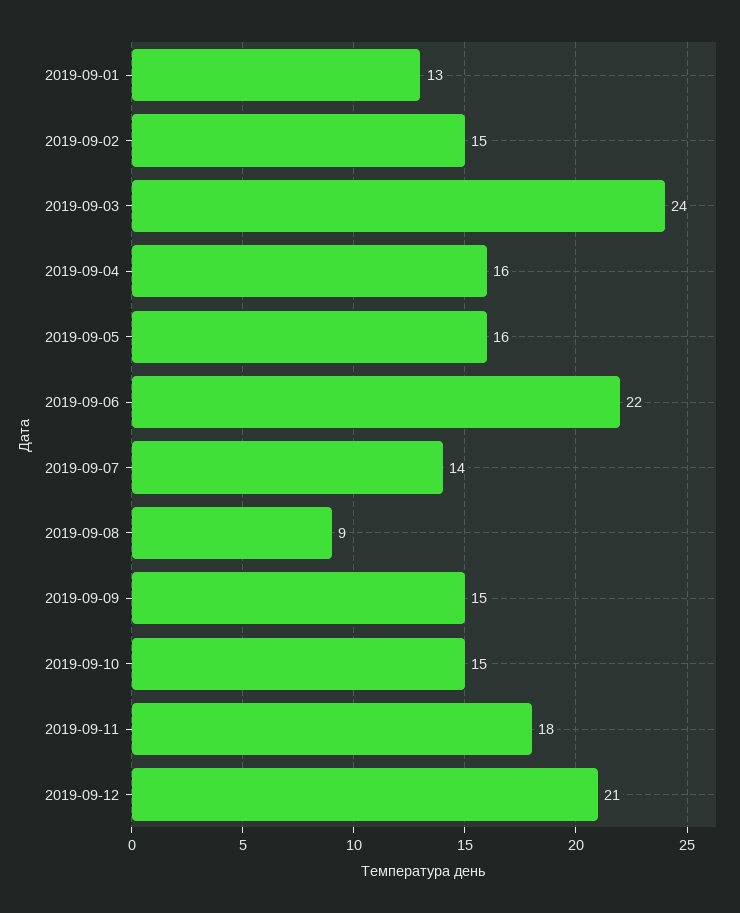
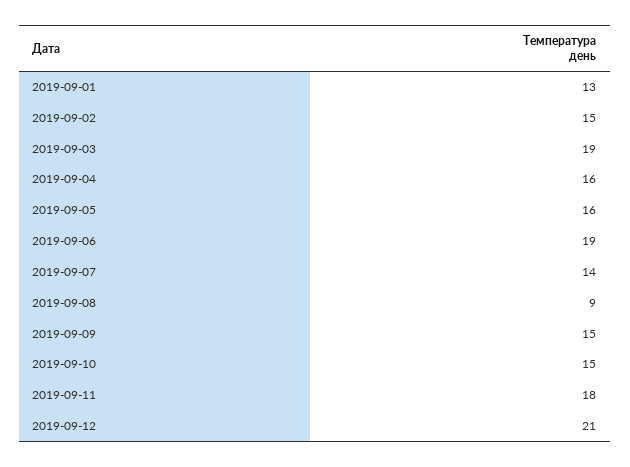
  {
    "2019-09-01": 13,
    "2019-09-02": 15,
-   "2019-09-03": 24,
+   "2019-09-03": 19,
    "2019-09-04": 16,
    "2019-09-05": 16,
-   "2019-09-06": 22,
+   "2019-09-06": 19,
    "2019-09-07": 14,
    "2019-09-08": 9,
    "2019-09-09": 15,
    "2019-09-10": 15,
    "2019-09-11": 18,
    "2019-09-12": 21
  }

